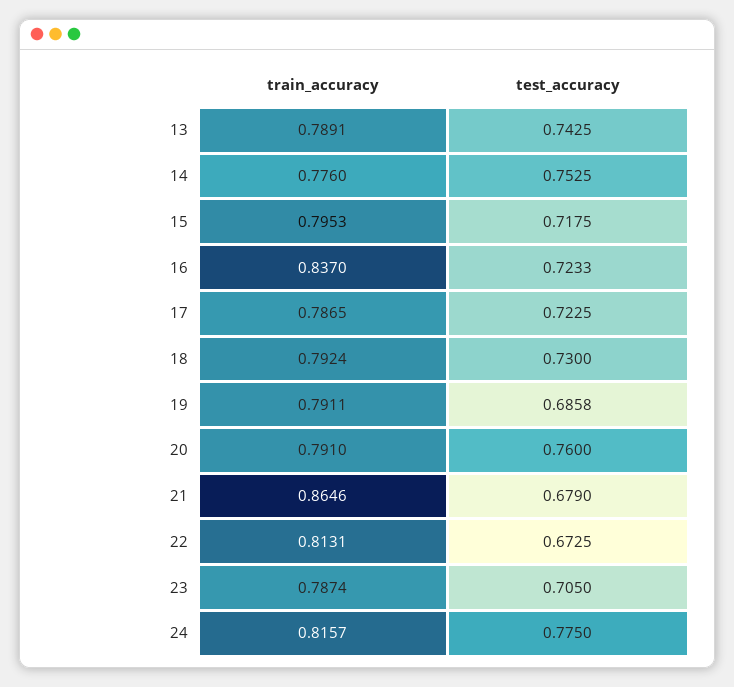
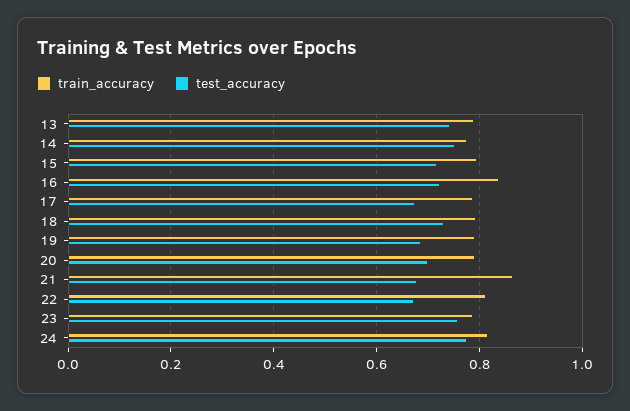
  {
    "train_accuracy": {
      "13": 0.7891,
      "14": 0.776,
      "15": 0.7953,
      "16": 0.837,
      "17": 0.7865,
      "18": 0.7924,
      "19": 0.7911,
      "20": 0.791,
      "21": 0.8646,
      "22": 0.8131,
      "23": 0.7874,
      "24": 0.8157
    },
    "test_accuracy": {
      "13": 0.7425,
      "14": 0.7525,
      "15": 0.7175,
      "16": 0.7233,
-     "17": 0.7225,
+     "17": 0.68,
      "18": 0.73,
      "19": 0.6858,
-     "20": 0.76,
+     "20": 0.7,
      "21": 0.679,
      "22": 0.6725,
-     "23": 0.705,
+     "23": 0.76,
      "24": 0.775
    }
  }

